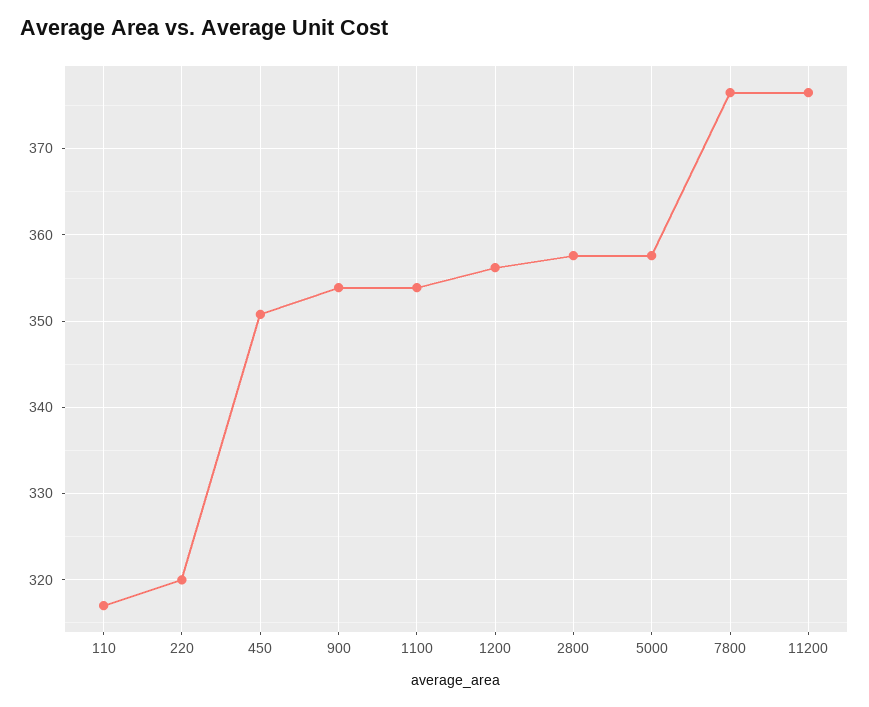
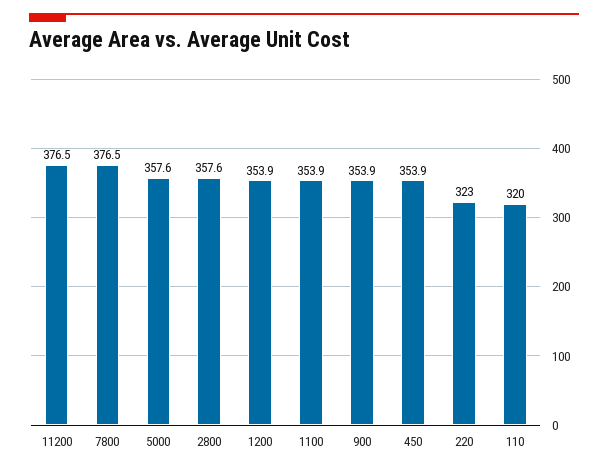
  {
-   "110": 317,
+   "110": 320,
-   "220": 320,
+   "220": 323,
-   "450": 351,
+   "450": 353.9,
    "900": 353.9,
    "1100": 353.9,
-   "1200": 356,
+   "1200": 353.9,
    "2800": 357.6,
    "5000": 357.6,
    "7800": 376.5,
    "11200": 376.5
  }

